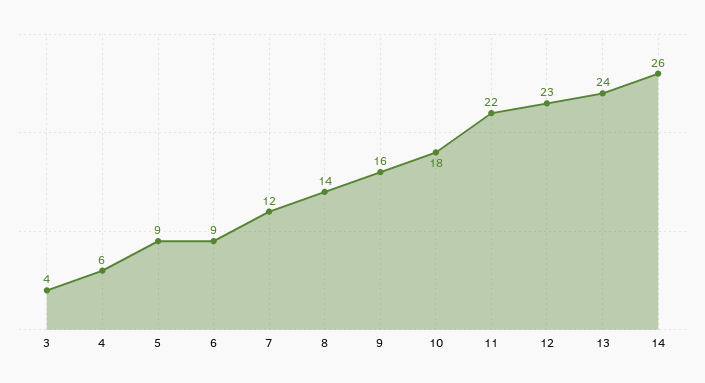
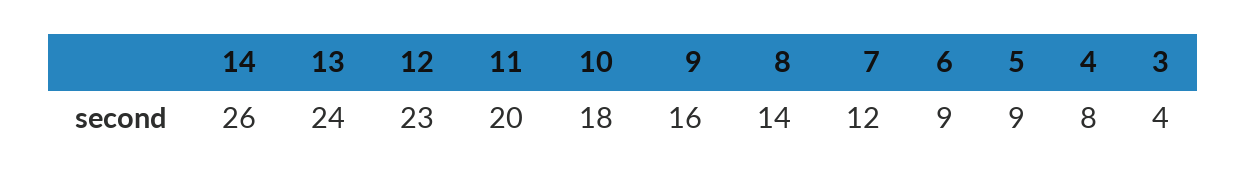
  {
    "3": 4,
-   "4": 6,
+   "4": 8,
    "5": 9,
    "6": 9,
    "7": 12,
    "8": 14,
    "9": 16,
    "10": 18,
-   "11": 22,
+   "11": 20,
    "12": 23,
    "13": 24,
    "14": 26
  }

